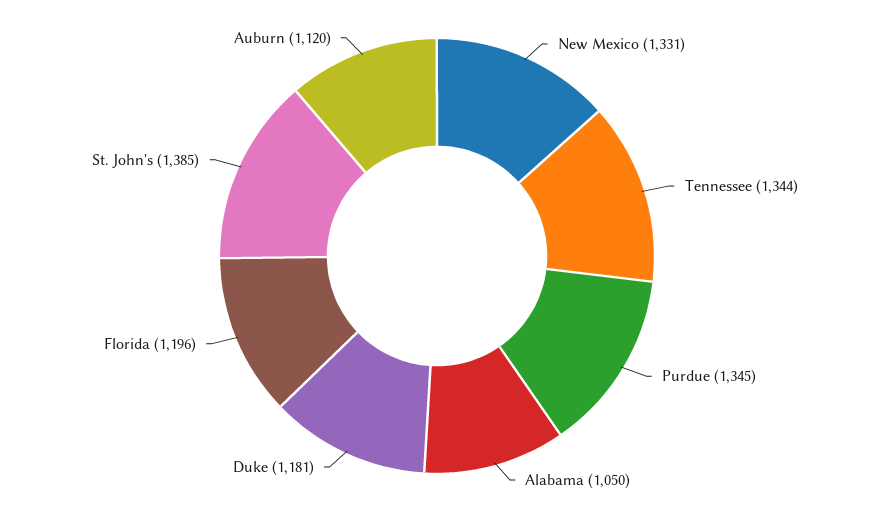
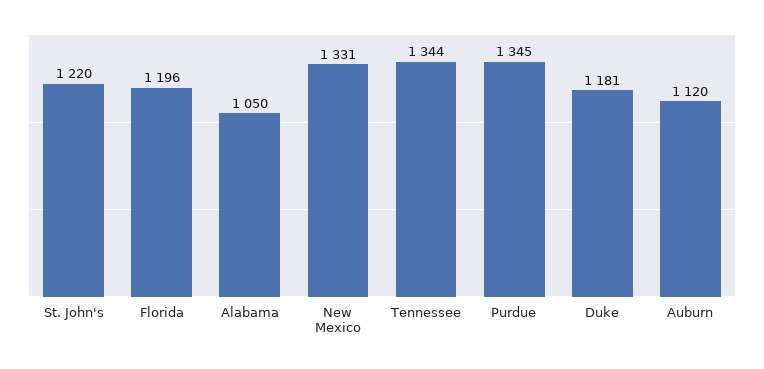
  {
    "New Mexico": 1331,
    "Tennessee": 1344,
    "Purdue": 1345,
    "Alabama": 1050,
    "Duke": 1181,
    "Florida": 1196,
-   "St. John's": 1385,
+   "St. John's": 1220,
    "Auburn": 1120
  }

